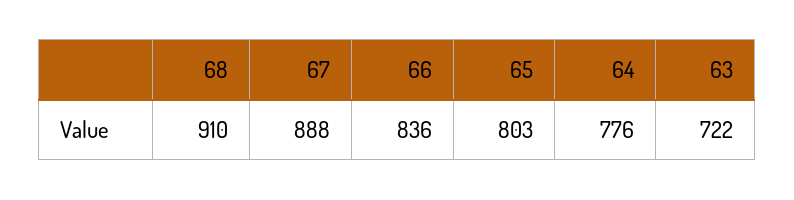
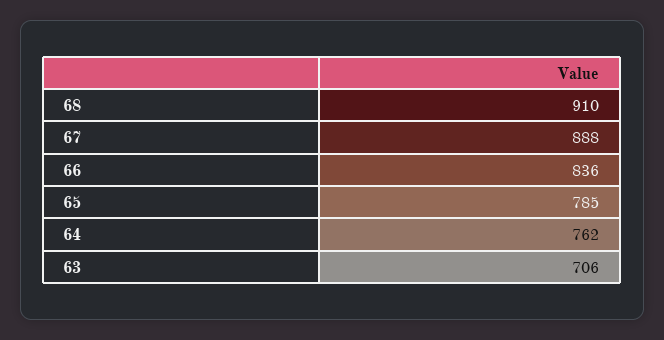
  {
    "68": 910,
    "67": 888,
    "66": 836,
-   "65": 803,
+   "65": 785,
-   "64": 776,
+   "64": 762,
-   "63": 722
+   "63": 706
  }

